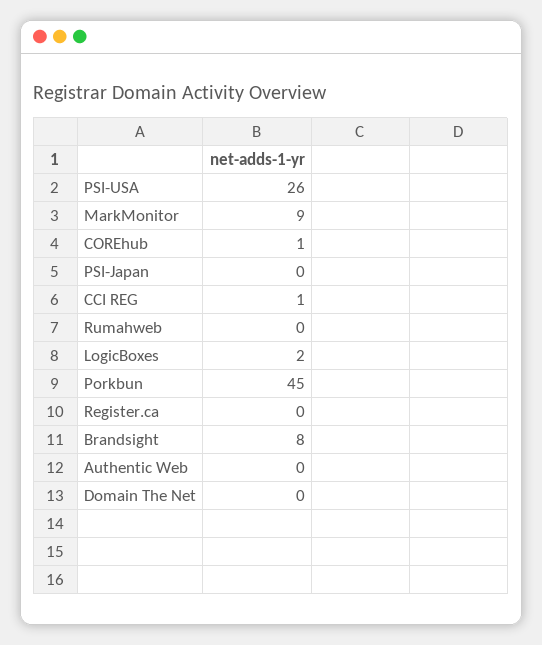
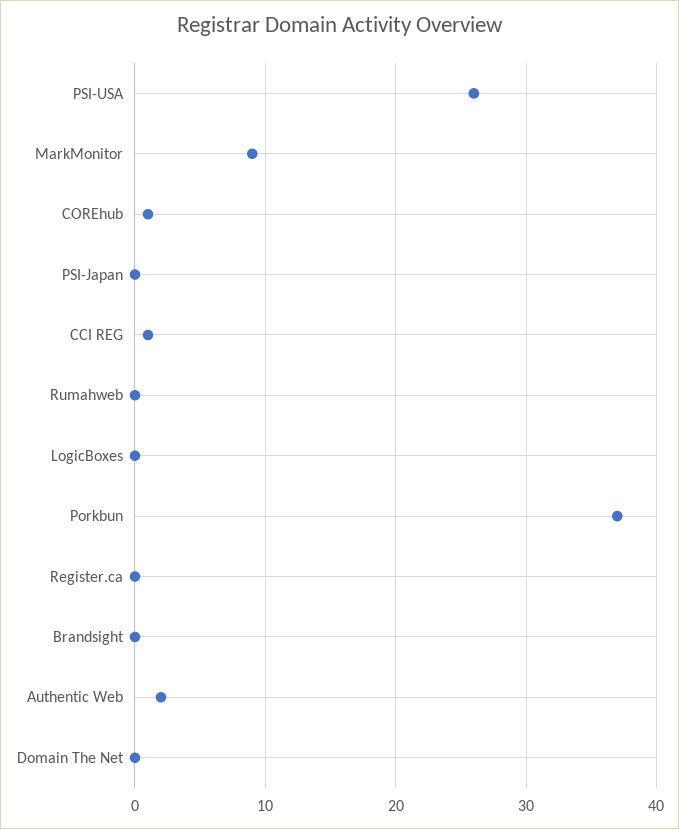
  {
    "PSI-USA": 26,
    "MarkMonitor": 9,
    "COREhub": 1,
    "PSI-Japan": 0,
    "CCI REG": 1,
    "Rumahweb": 0,
-   "LogicBoxes": 2,
+   "LogicBoxes": 0,
-   "Porkbun": 45,
+   "Porkbun": 37,
    "Register.ca": 0,
-   "Brandsight": 8,
+   "Brandsight": 0,
-   "Authentic Web": 0,
+   "Authentic Web": 2,
    "Domain The Net": 0
  }

